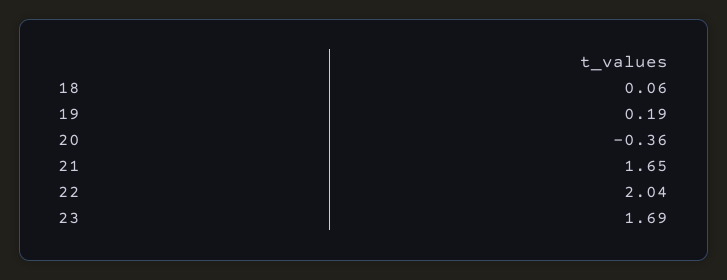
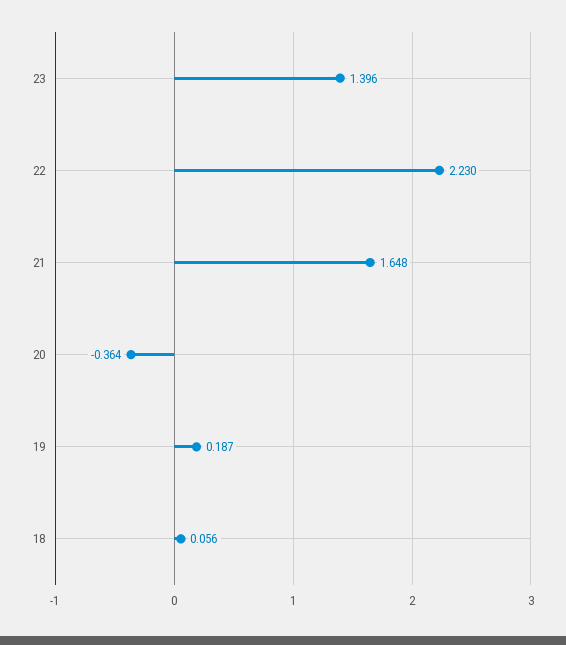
  {
    "18": 0.056,
    "19": 0.187,
    "20": -0.364,
    "21": 1.648,
-   "22": 2.04,
+   "22": 2.23,
-   "23": 1.69
+   "23": 1.396
  }

